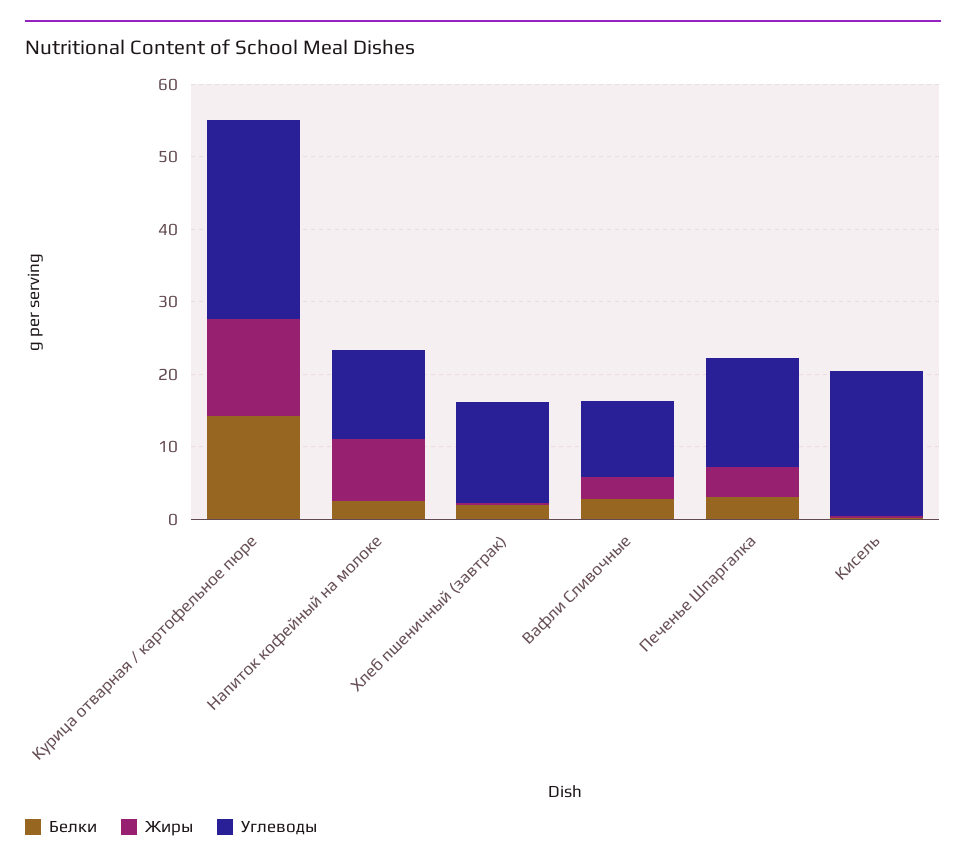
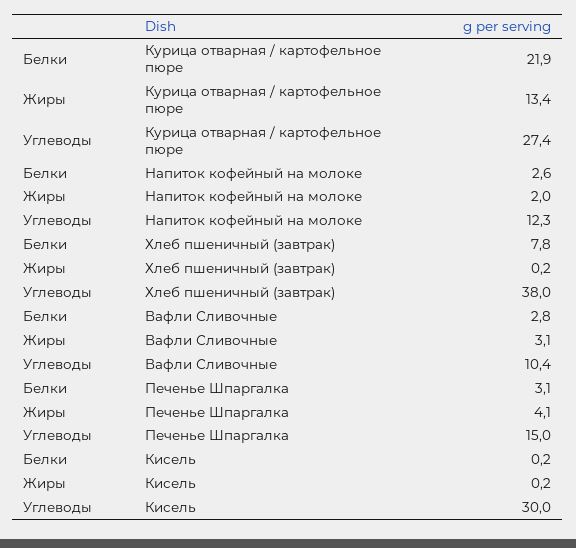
  {
    "Белки": {
-     "Курица отварная / картофельное пюре": 14,
+     "Курица отварная / картофельное пюре": 21.9,
      "Напиток кофейный на молоке": 2.6,
-     "Хлеб пшеничный (завтрак)": 2,
+     "Хлеб пшеничный (завтрак)": 7.8,
      "Вафли Сливочные": 2.8,
      "Печенье Шпаргалка": 3.1,
      "Кисель": 0.2
    },
    "Жиры": {
      "Курица отварная / картофельное пюре": 13.4,
-     "Напиток кофейный на молоке": 8,
+     "Напиток кофейный на молоке": 2,
      "Хлеб пшеничный (завтрак)": 0.2,
      "Вафли Сливочные": 3.1,
      "Печенье Шпаргалка": 4.1,
      "Кисель": 0.2
    },
    "Углеводы": {
      "Курица отварная / картофельное пюре": 27.4,
      "Напиток кофейный на молоке": 12.3,
-     "Хлеб пшеничный (завтрак)": 14,
+     "Хлеб пшеничный (завтрак)": 38,
      "Вафли Сливочные": 10.4,
      "Печенье Шпаргалка": 15,
-     "Кисель": 20
+     "Кисель": 30
    }
  }

